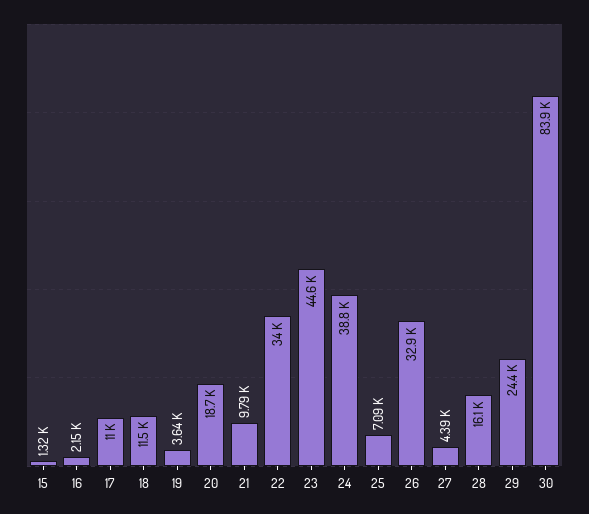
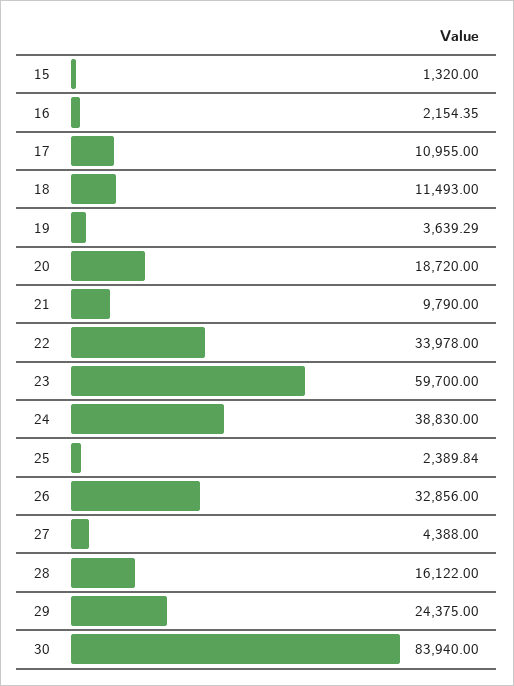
  {
    "15": 1320,
    "16": 2154.35,
    "17": 10955,
    "18": 11493,
    "19": 3639.29,
    "20": 18720,
    "21": 9790,
    "22": 33978,
-   "23": 44600,
+   "23": 59700,
    "24": 38830,
-   "25": 7090,
+   "25": 2389.84,
    "26": 32856,
    "27": 4388,
    "28": 16122,
    "29": 24375,
    "30": 83940
  }

